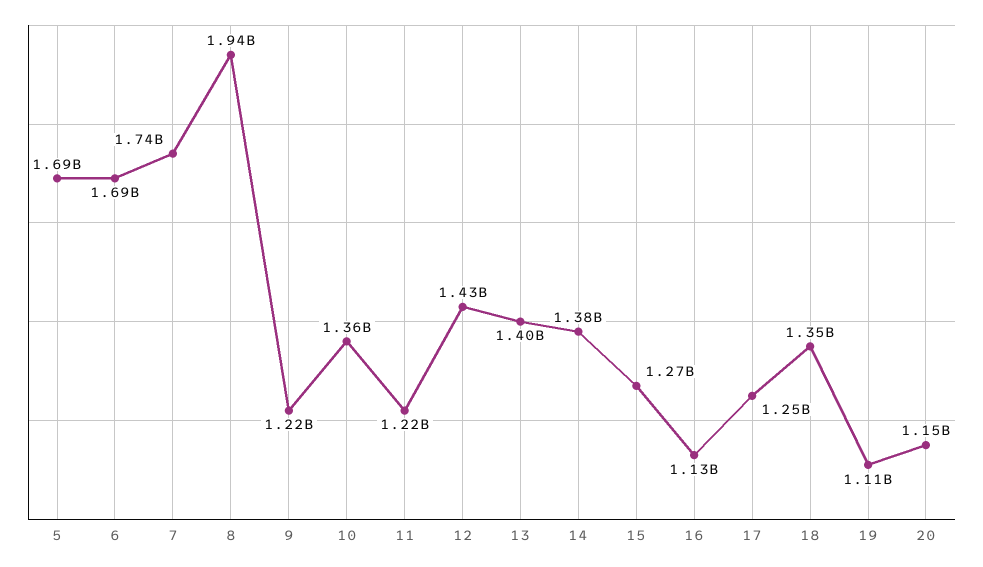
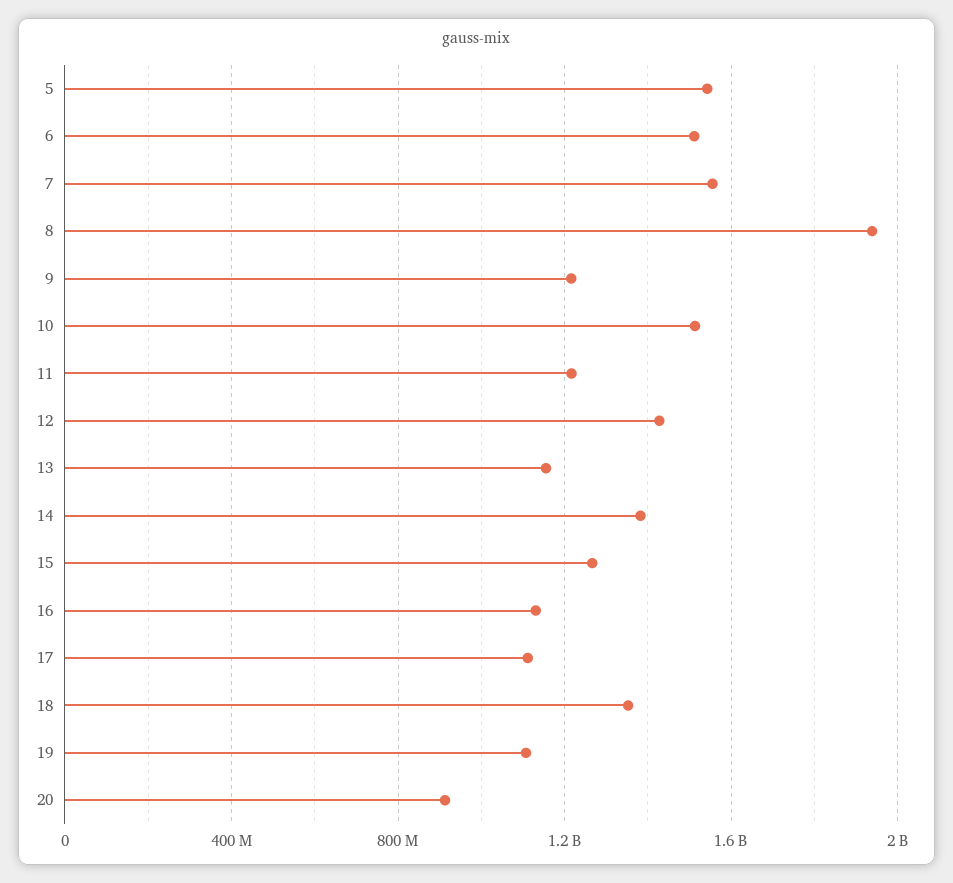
  {
-   "5": 1690000000,
+   "5": 1550000000,
-   "6": 1690000000,
+   "6": 1500000000,
-   "7": 1740000000,
+   "7": 1550000000,
    "8": 1940000000,
    "9": 1220000000,
-   "10": 1360000000,
+   "10": 1500000000,
    "11": 1220000000,
    "12": 1430000000,
-   "13": 1400000000,
+   "13": 1150000000,
    "14": 1380000000,
    "15": 1270000000,
    "16": 1130000000,
-   "17": 1250000000,
+   "17": 1100000000,
    "18": 1350000000,
    "19": 1110000000,
-   "20": 1150000000
+   "20": 900000000
  }

